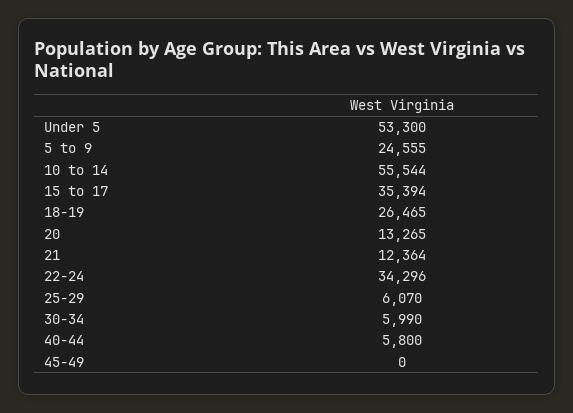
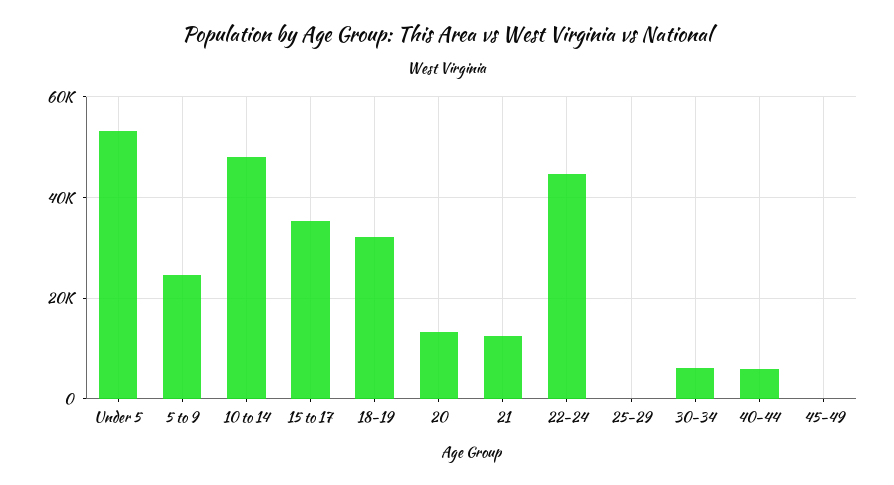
  {
    "Under 5": 53300,
    "5 to 9": 24555,
-   "10 to 14": 55544,
+   "10 to 14": 48000,
    "15 to 17": 35394,
-   "18-19": 26465,
+   "18-19": 32000,
    "20": 13265,
    "21": 12364,
-   "22-24": 34296,
+   "22-24": 44000,
-   "25-29": 6070,
+   "25-29": 0,
    "30-34": 5990,
    "40-44": 5800,
    "45-49": 0
  }

